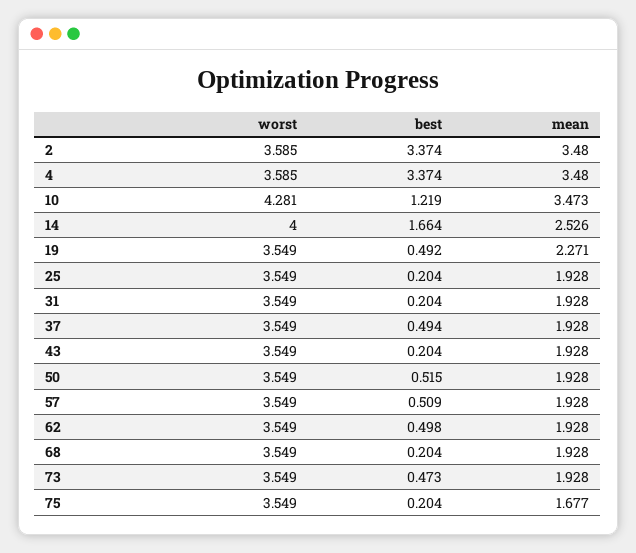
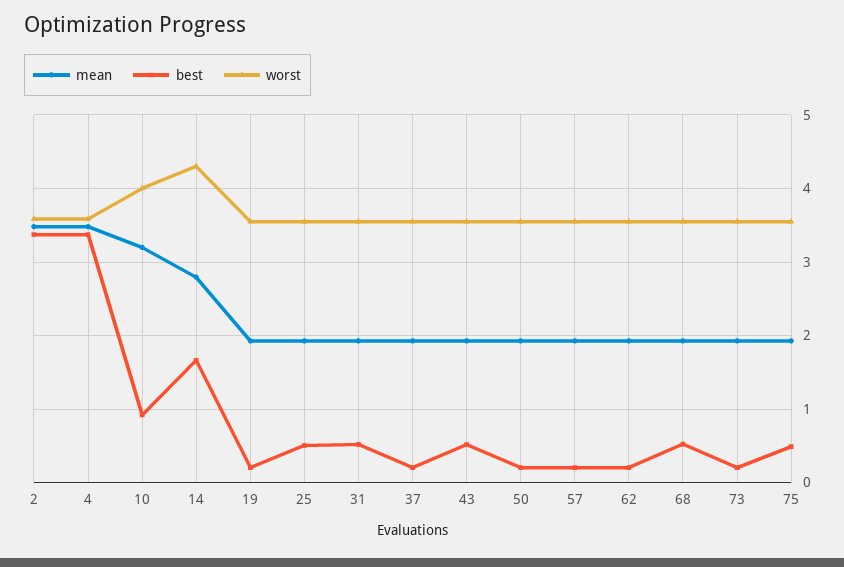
  {
    "worst": {
      "2": 3.585,
      "4": 3.585,
-     "10": 4.281,
+     "10": 4,
-     "14": 4,
+     "14": 4.3,
      "19": 3.549,
      "25": 3.549,
      "31": 3.549,
      "37": 3.549,
      "43": 3.549,
      "50": 3.549,
      "57": 3.549,
      "62": 3.549,
      "68": 3.549,
      "73": 3.549,
      "75": 3.549
    },
    "best": {
      "2": 3.374,
      "4": 3.374,
-     "10": 1.219,
+     "10": 0.9,
      "14": 1.664,
-     "19": 0.492,
+     "19": 0.2,
-     "25": 0.204,
+     "25": 0.5,
-     "31": 0.204,
+     "31": 0.5,
-     "37": 0.494,
+     "37": 0.2,
-     "43": 0.204,
+     "43": 0.5,
-     "50": 0.515,
+     "50": 0.2,
-     "57": 0.509,
+     "57": 0.2,
-     "62": 0.498,
+     "62": 0.2,
-     "68": 0.204,
+     "68": 0.5,
-     "73": 0.473,
+     "73": 0.2,
-     "75": 0.204
+     "75": 0.5
    },
    "mean": {
      "2": 3.48,
      "4": 3.48,
-     "10": 3.473,
+     "10": 3.2,
-     "14": 2.526,
+     "14": 2.8,
-     "19": 2.271,
+     "19": 1.9,
      "25": 1.928,
      "31": 1.928,
      "37": 1.928,
      "43": 1.928,
      "50": 1.928,
      "57": 1.928,
      "62": 1.928,
      "68": 1.928,
      "73": 1.928,
-     "75": 1.677
+     "75": 1.9
    }
  }

